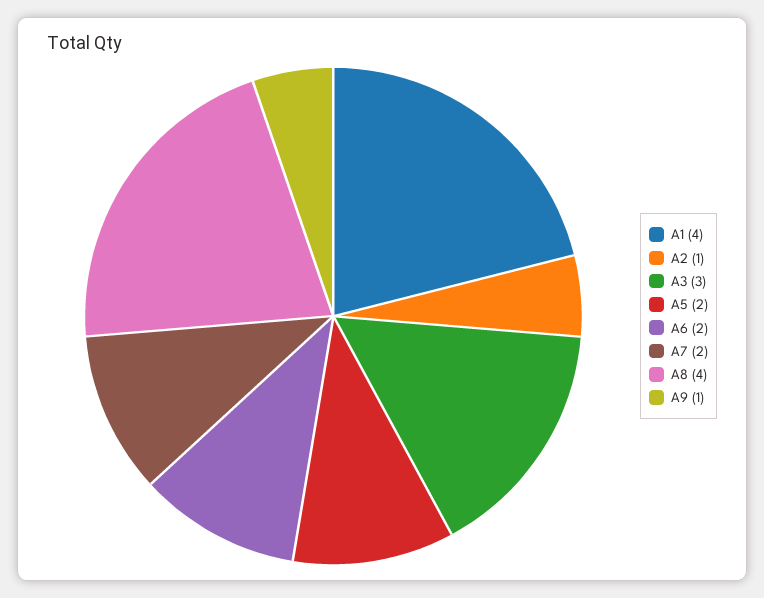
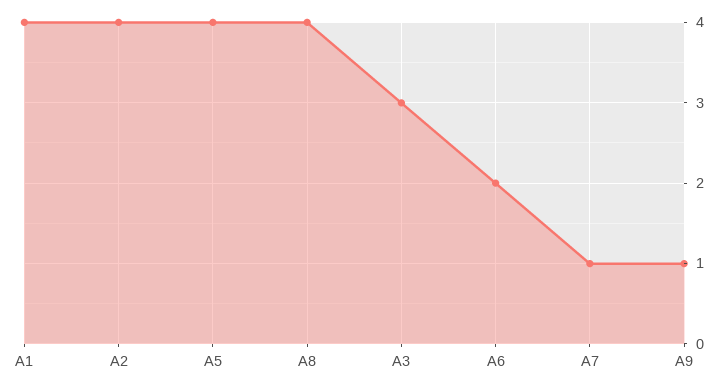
  {
    "A1": 4,
-   "A2": 1,
+   "A2": 4,
    "A3": 3,
-   "A5": 2,
+   "A5": 4,
    "A6": 2,
-   "A7": 2,
+   "A7": 1,
    "A8": 4,
    "A9": 1
  }

